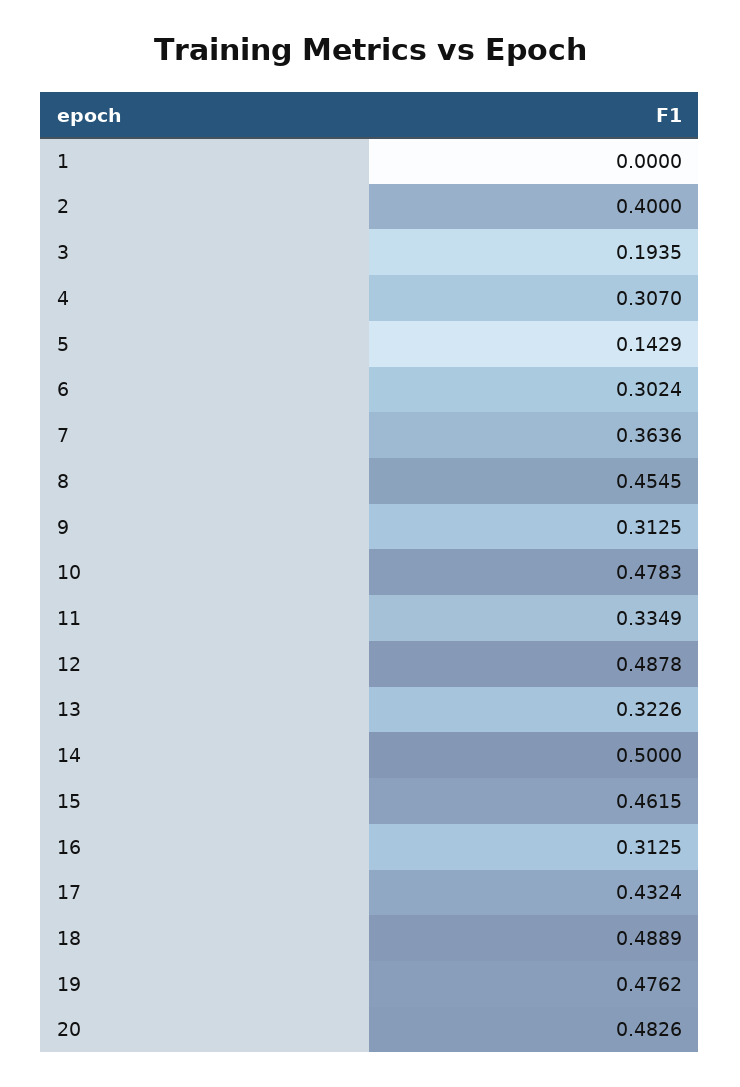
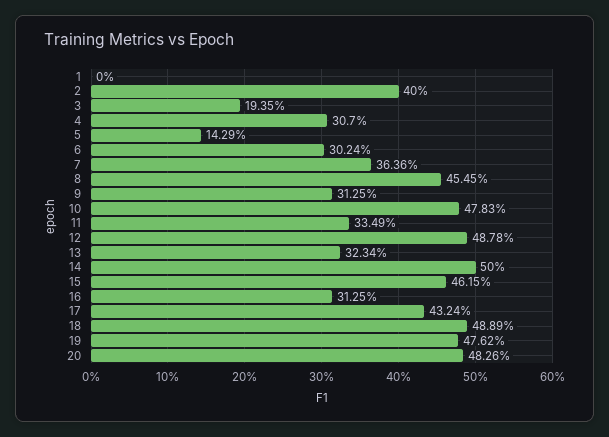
  {
    "1": 0,
    "2": 0.4,
    "3": 0.1935,
    "4": 0.307,
    "5": 0.1429,
    "6": 0.3024,
    "7": 0.3636,
    "8": 0.4545,
    "9": 0.3125,
    "10": 0.4783,
    "11": 0.3349,
    "12": 0.4878,
-   "13": 0.3226,
+   "13": 0.3234,
    "14": 0.5,
    "15": 0.4615,
    "16": 0.3125,
    "17": 0.4324,
    "18": 0.4889,
    "19": 0.4762,
    "20": 0.4826
  }

